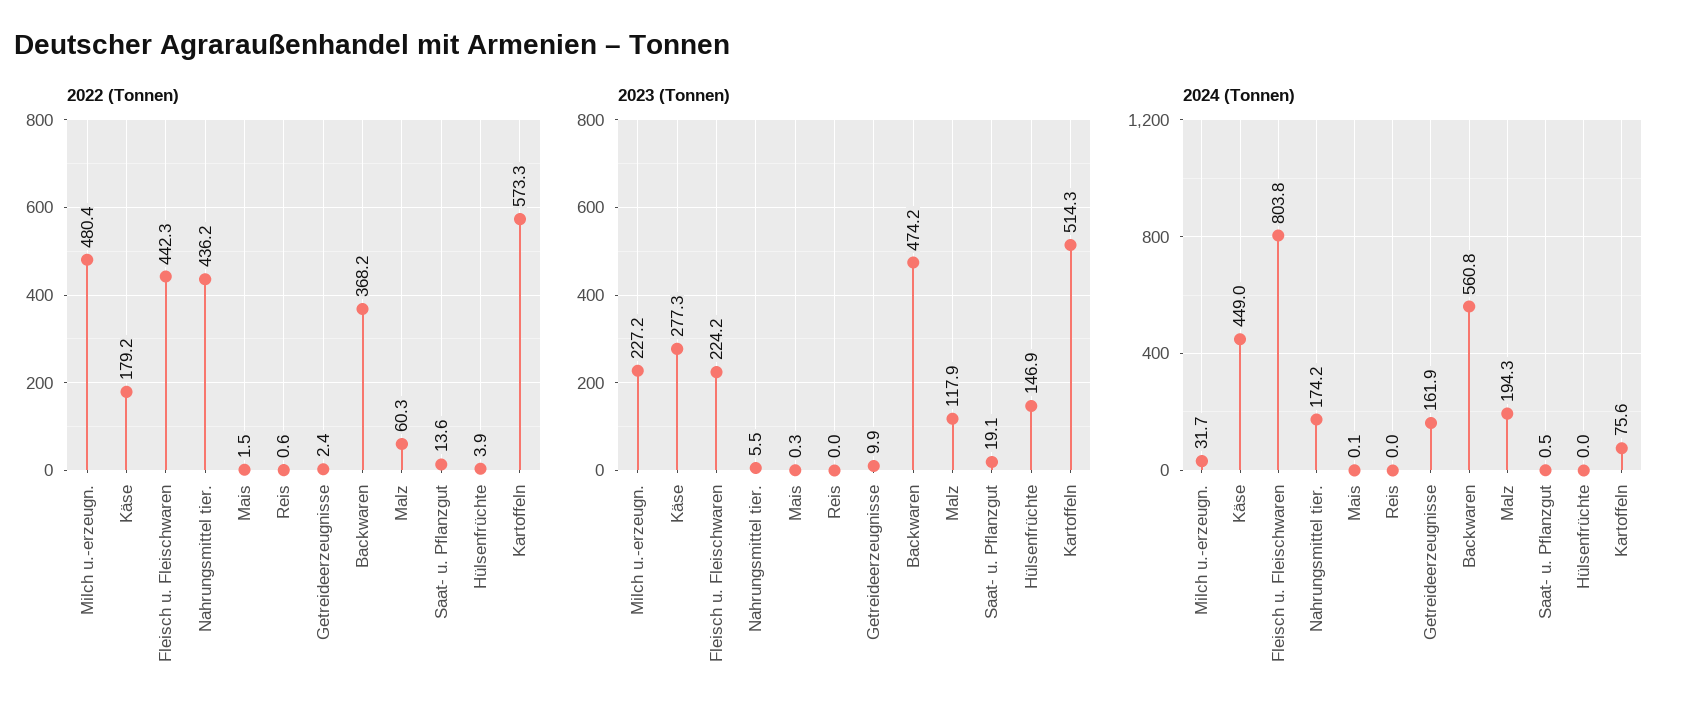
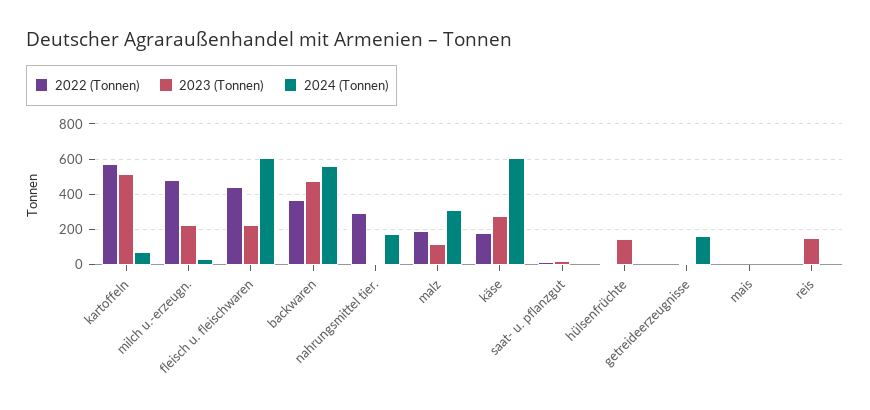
  {
    "2022 (Tonnen)": {
      "Milch u.-erzeugn.": 480.4,
      "Käse": 179.2,
      "Fleisch u. Fleischwaren": 442.3,
-     "Nahrungsmittel tier.": 436.2,
+     "Nahrungsmittel tier.": 300,
      "Mais": 1.5,
      "Reis": 0.6,
      "Getreideerzeugnisse": 2.4,
      "Backwaren": 368.2,
-     "Malz": 60.3,
+     "Malz": 200,
      "Saat- u. Pflanzgut": 13.6,
      "Hülsenfrüchte": 3.9,
      "Kartoffeln": 573.3
    },
    "2023 (Tonnen)": {
      "Milch u.-erzeugn.": 227.2,
      "Käse": 277.3,
      "Fleisch u. Fleischwaren": 224.2,
      "Nahrungsmittel tier.": 5.5,
      "Mais": 0.3,
-     "Reis": 0,
+     "Reis": 150,
      "Getreideerzeugnisse": 9.9,
      "Backwaren": 474.2,
      "Malz": 117.9,
      "Saat- u. Pflanzgut": 19.1,
      "Hülsenfrüchte": 146.9,
      "Kartoffeln": 514.3
    },
    "2024 (Tonnen)": {
      "Milch u.-erzeugn.": 31.7,
-     "Käse": 449,
+     "Käse": 600,
-     "Fleisch u. Fleischwaren": 803.8,
+     "Fleisch u. Fleischwaren": 600,
      "Nahrungsmittel tier.": 174.2,
      "Mais": 0.1,
      "Reis": 0,
      "Getreideerzeugnisse": 161.9,
      "Backwaren": 560.8,
-     "Malz": 194.3,
+     "Malz": 300,
      "Saat- u. Pflanzgut": 0.5,
      "Hülsenfrüchte": 0,
      "Kartoffeln": 75.6
    }
  }

